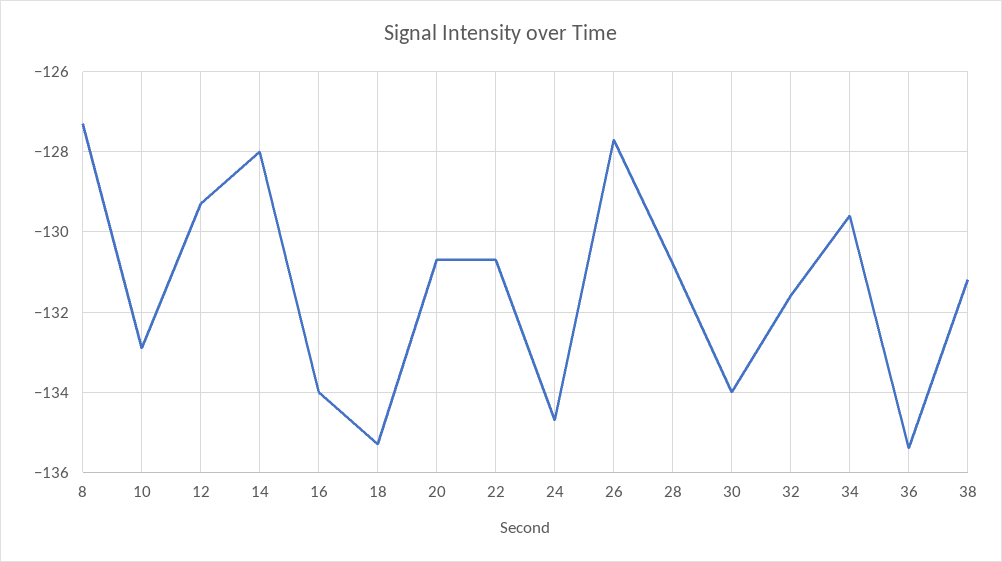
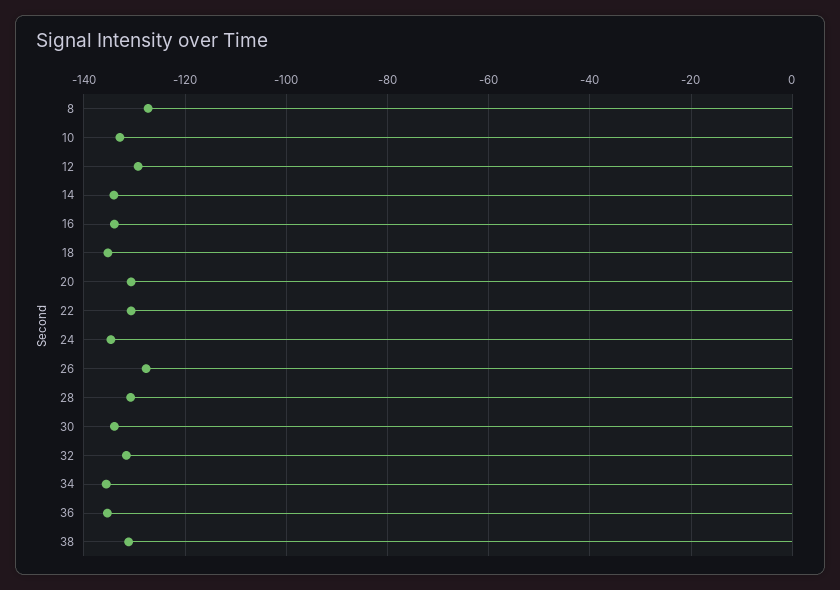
  {
    "8": -127.5,
    "10": -133,
    "12": -129.5,
-   "14": -128,
+   "14": -134,
    "16": -134,
    "18": -135.5,
    "20": -130.5,
    "22": -130.5,
    "24": -134.5,
    "26": -127.5,
    "28": -131,
    "30": -134,
    "32": -131.5,
-   "34": -129.5,
+   "34": -136,
    "36": -135.5,
    "38": -131
  }

